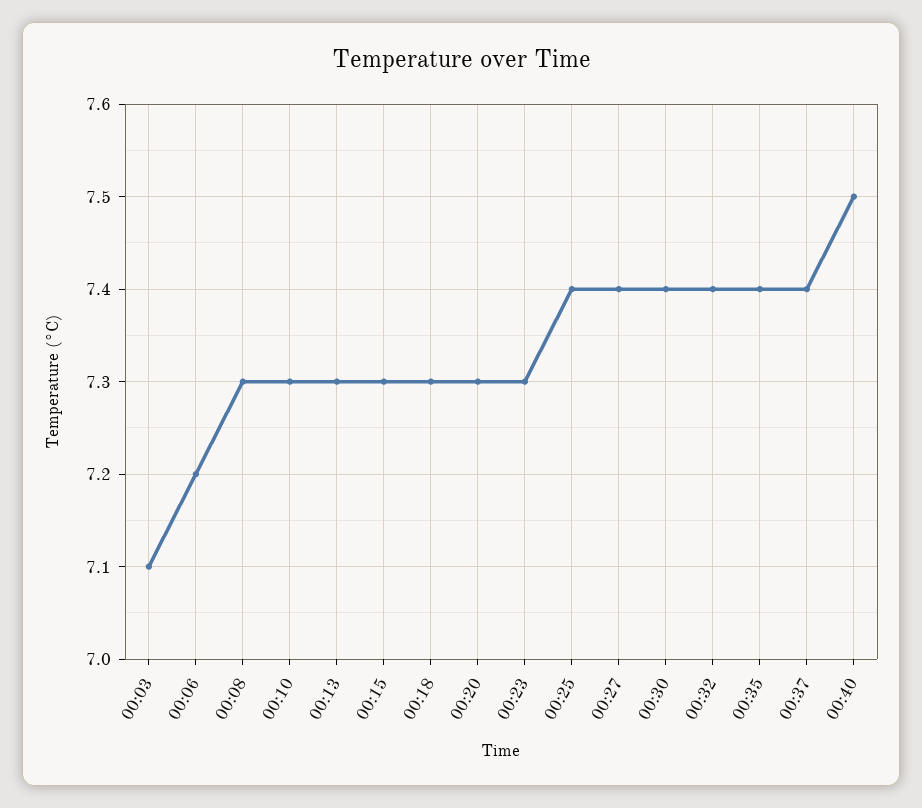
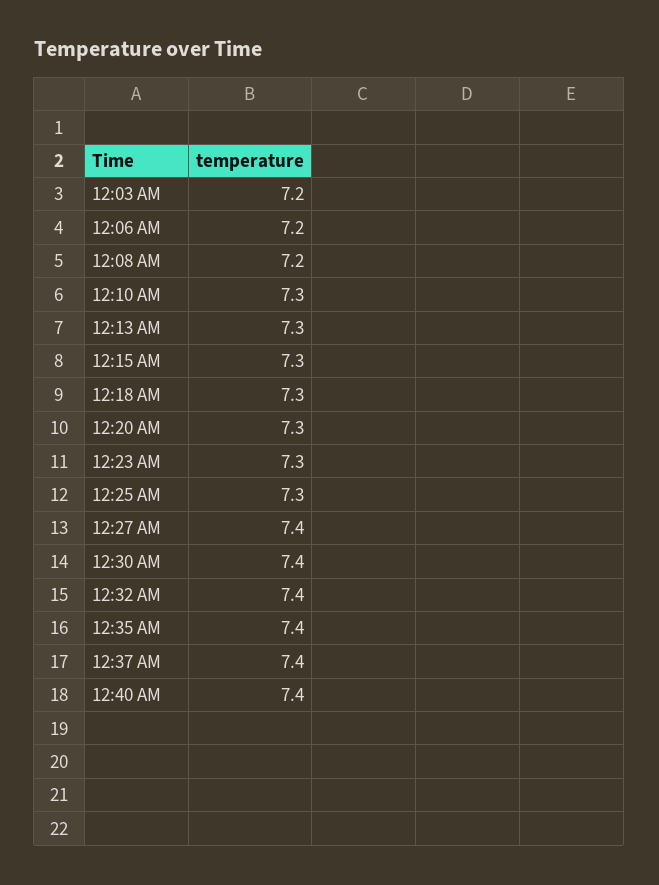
  {
-   "00:03": 7.1,
+   "00:03": 7.2,
    "00:06": 7.2,
-   "00:08": 7.3,
+   "00:08": 7.2,
    "00:10": 7.3,
    "00:13": 7.3,
    "00:15": 7.3,
    "00:18": 7.3,
    "00:20": 7.3,
    "00:23": 7.3,
-   "00:25": 7.4,
+   "00:25": 7.3,
    "00:27": 7.4,
    "00:30": 7.4,
    "00:32": 7.4,
    "00:35": 7.4,
    "00:37": 7.4,
-   "00:40": 7.5
+   "00:40": 7.4
  }

